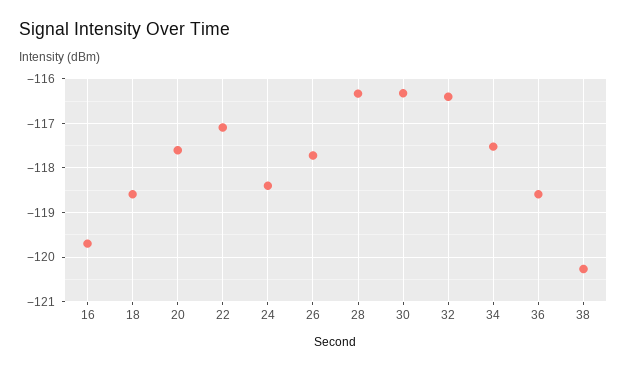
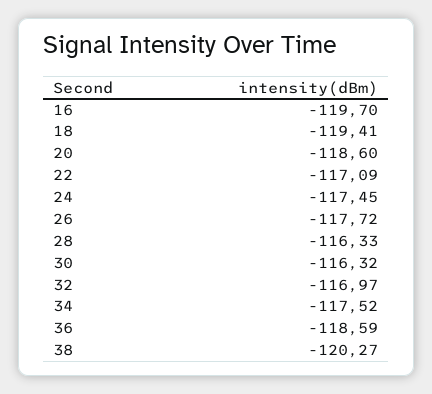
  {
    "16": -119.7,
-   "18": -118.6,
+   "18": -119.41,
-   "20": -117.6,
+   "20": -118.6,
    "22": -117.09,
-   "24": -118.4,
+   "24": -117.45,
    "26": -117.72,
    "28": -116.33,
    "30": -116.32,
-   "32": -116.4,
+   "32": -116.97,
    "34": -117.52,
    "36": -118.59,
    "38": -120.27
  }

